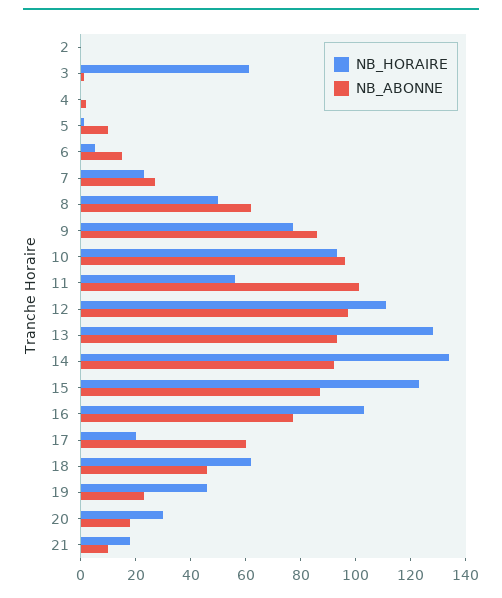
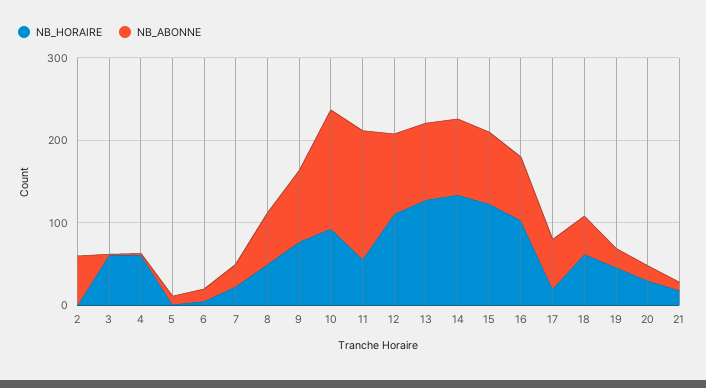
  {
    "NB_HORAIRE": {
      "2": 0,
      "3": 60,
-     "4": 0,
+     "4": 60,
      "5": 0,
      "6": 5,
      "7": 25,
      "8": 50,
      "9": 75,
      "10": 95,
      "11": 55,
      "12": 110,
      "13": 130,
      "14": 135,
      "15": 125,
      "16": 105,
      "17": 20,
      "18": 60,
      "19": 45,
      "20": 30,
      "21": 20
    },
    "NB_ABONNE": {
-     "2": 0,
+     "2": 60,
      "3": 0,
      "4": 0,
      "5": 10,
      "6": 15,
      "7": 25,
      "8": 60,
      "9": 85,
-     "10": 95,
+     "10": 140,
-     "11": 100,
+     "11": 160,
      "12": 95,
      "13": 95,
      "14": 90,
      "15": 85,
      "16": 75,
      "17": 60,
      "18": 45,
      "19": 25,
      "20": 20,
      "21": 10
    }
  }

